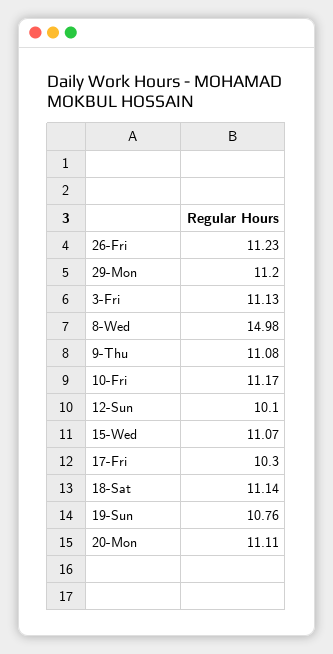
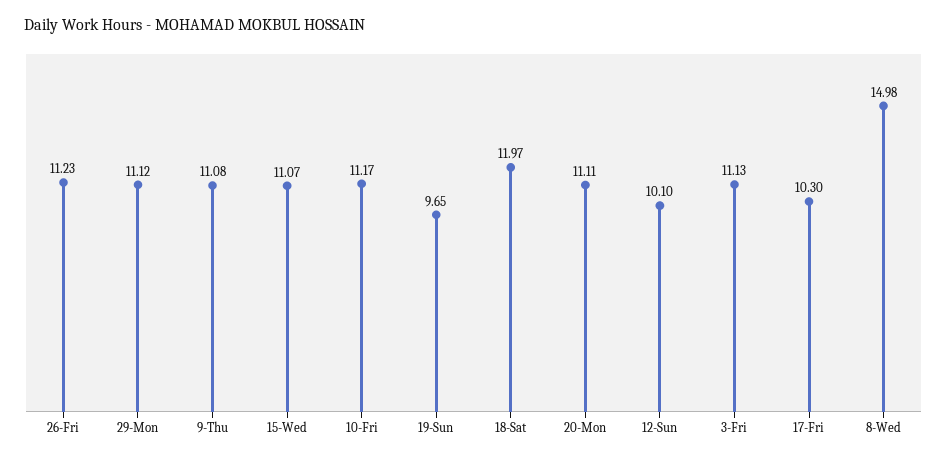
  {
    "26-Fri": 11.23,
-   "29-Mon": 11.2,
+   "29-Mon": 11.12,
    "3-Fri": 11.13,
    "8-Wed": 14.98,
    "9-Thu": 11.08,
    "10-Fri": 11.17,
    "12-Sun": 10.1,
    "15-Wed": 11.07,
    "17-Fri": 10.3,
-   "18-Sat": 11.14,
+   "18-Sat": 11.97,
-   "19-Sun": 10.76,
+   "19-Sun": 9.65,
    "20-Mon": 11.11
  }

